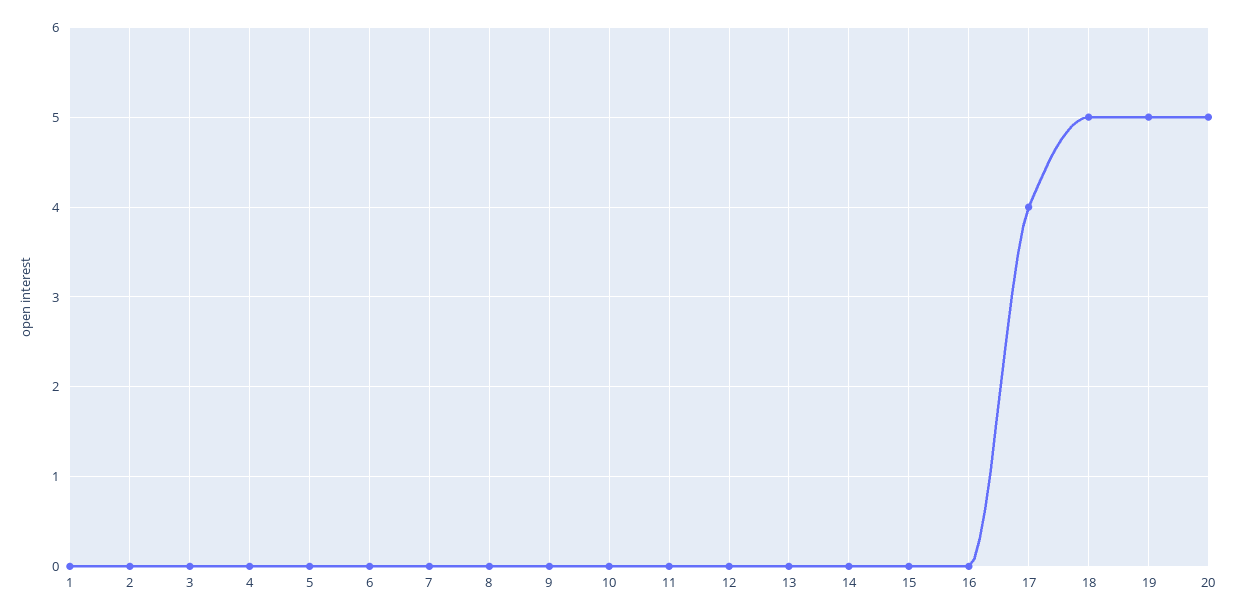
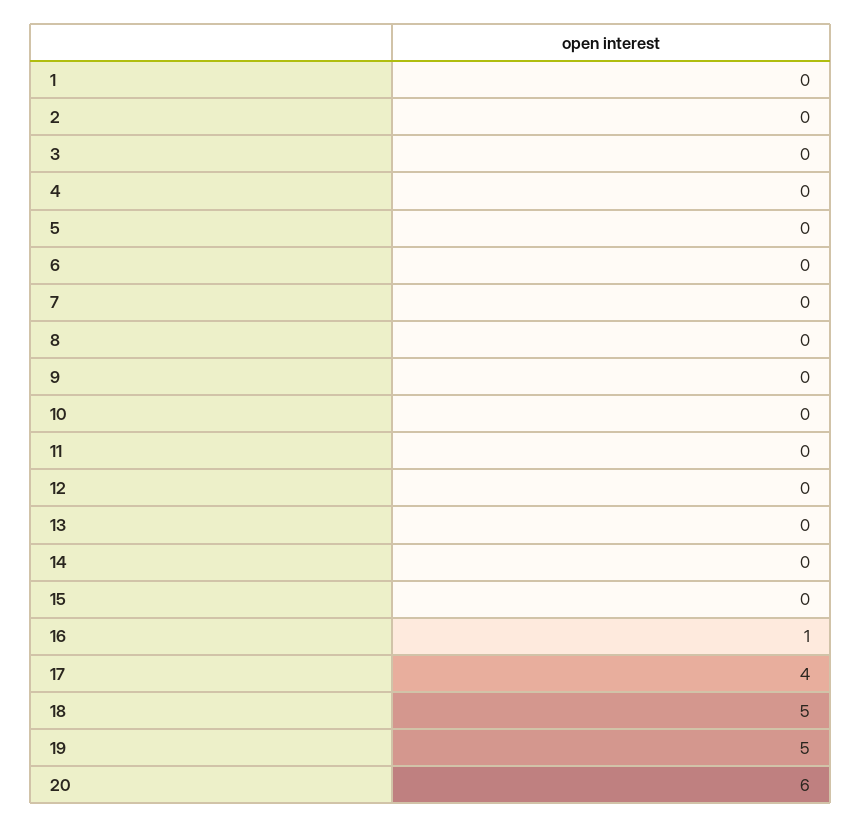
  {
    "1": 0,
    "2": 0,
    "3": 0,
    "4": 0,
    "5": 0,
    "6": 0,
    "7": 0,
    "8": 0,
    "9": 0,
    "10": 0,
    "11": 0,
    "12": 0,
    "13": 0,
    "14": 0,
    "15": 0,
-   "16": 0,
+   "16": 1,
    "17": 4,
    "18": 5,
    "19": 5,
-   "20": 5
+   "20": 6
  }

